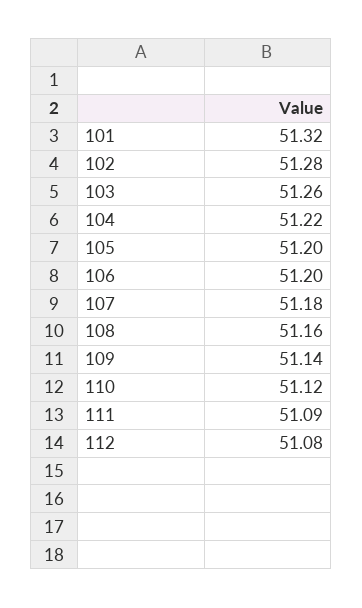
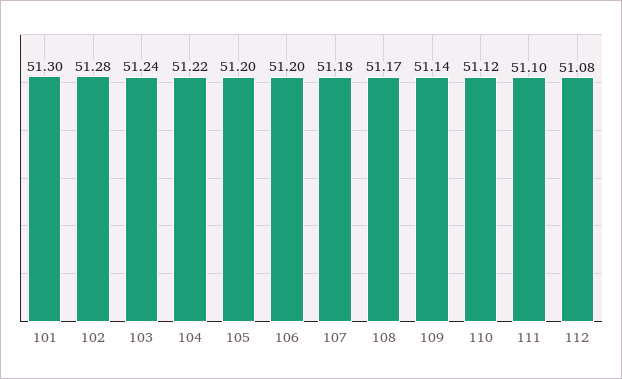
  {
-   "101": 51.32,
+   "101": 51.3,
    "102": 51.28,
-   "103": 51.26,
+   "103": 51.24,
    "104": 51.22,
    "105": 51.2,
    "106": 51.2,
    "107": 51.18,
-   "108": 51.16,
+   "108": 51.17,
    "109": 51.14,
    "110": 51.12,
-   "111": 51.09,
+   "111": 51.1,
    "112": 51.08
  }

